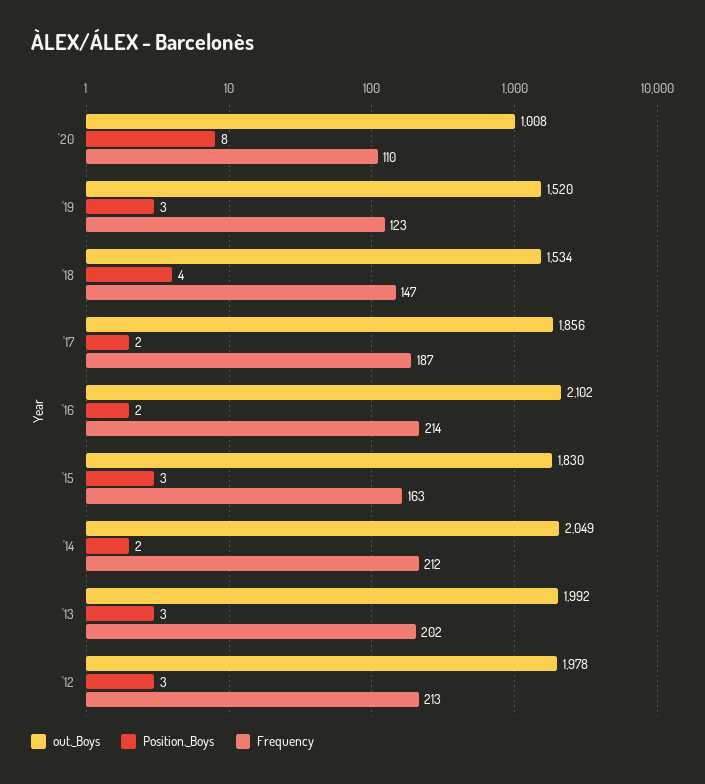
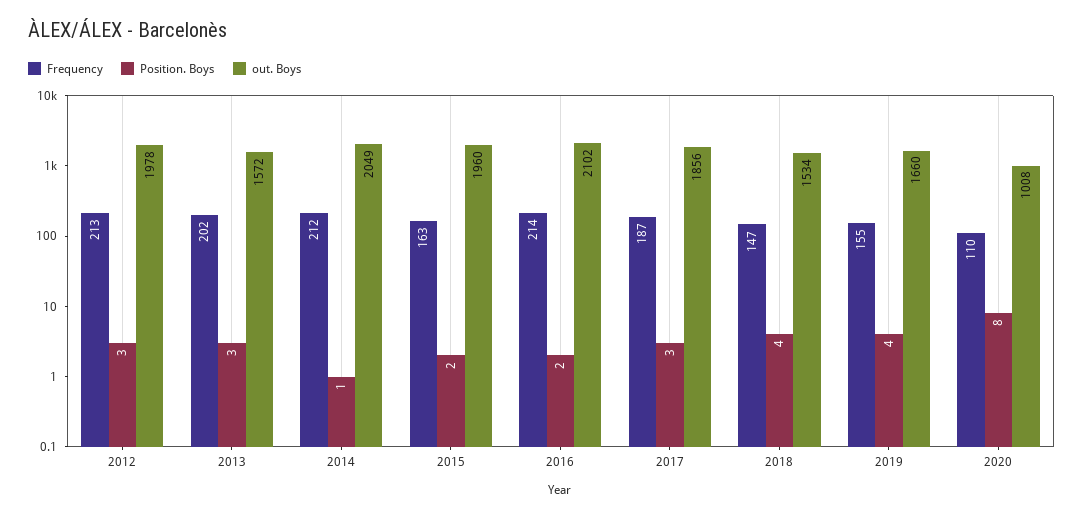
  {
    "out._Boys": {
      "'20": 1008,
-     "'19": 1520,
+     "'19": 1660,
      "'18": 1534,
      "'17": 1856,
      "'16": 2102,
-     "'15": 1830,
+     "'15": 1960,
      "'14": 2049,
-     "'13": 1992,
+     "'13": 1572,
      "'12": 1978
    },
    "Position._Boys": {
      "'20": 8,
-     "'19": 3,
+     "'19": 4,
      "'18": 4,
-     "'17": 2,
+     "'17": 3,
      "'16": 2,
-     "'15": 3,
+     "'15": 2,
-     "'14": 2,
+     "'14": 1,
      "'13": 3,
      "'12": 3
    },
    "Frequency": {
      "'20": 110,
-     "'19": 123,
+     "'19": 155,
      "'18": 147,
      "'17": 187,
      "'16": 214,
      "'15": 163,
      "'14": 212,
      "'13": 202,
      "'12": 213
    }
  }

